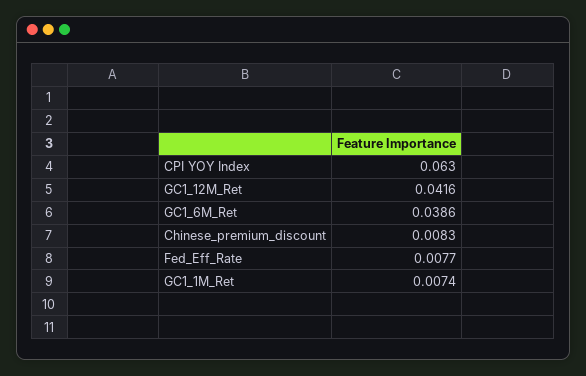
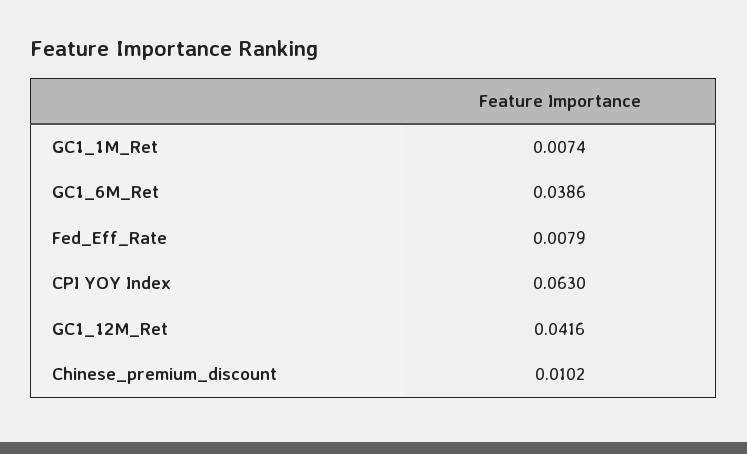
  {
    "CPI YOY Index": 0.063,
    "GC1_12M_Ret": 0.0416,
    "GC1_6M_Ret": 0.0386,
-   "Chinese_premium_discount": 0.0083,
+   "Chinese_premium_discount": 0.0102,
-   "Fed_Eff_Rate": 0.0077,
+   "Fed_Eff_Rate": 0.0079,
    "GC1_1M_Ret": 0.0074
  }

